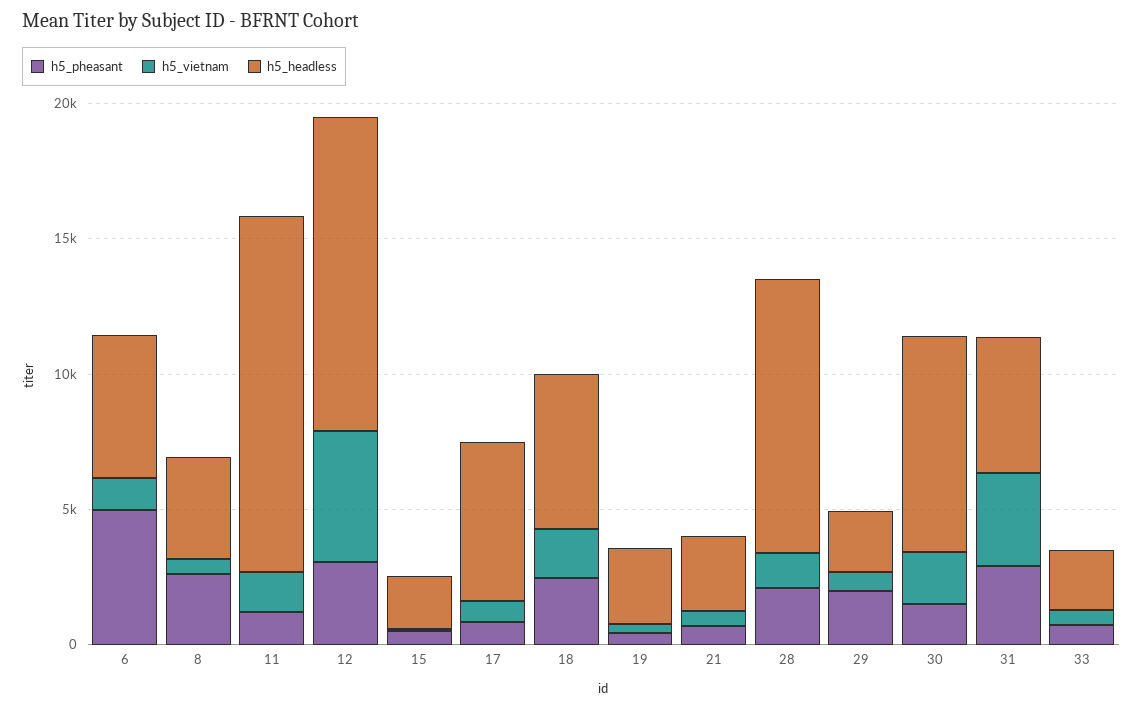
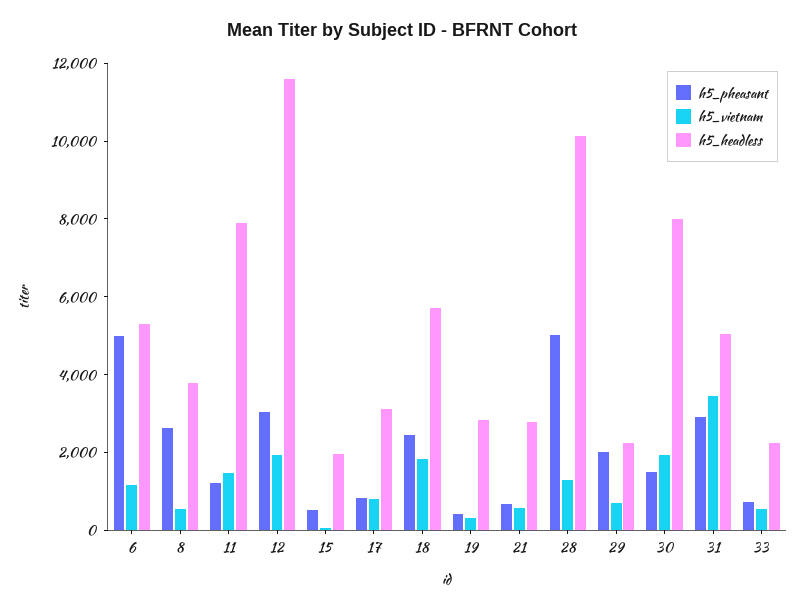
  {
    "h5_pheasant": {
      "6": 5000,
      "8": 2500,
      "11": 1000,
      "12": 3000,
      "15": 500,
      "17": 1000,
      "18": 2500,
      "19": 500,
      "21": 500,
-     "28": 2000,
+     "28": 5000,
      "29": 2000,
      "30": 1500,
      "31": 3000,
      "33": 500
    },
    "h5_vietnam": {
      "6": 1000,
      "8": 500,
      "11": 1500,
-     "12": 5000,
+     "12": 2000,
      "15": 0,
      "17": 1000,
      "18": 2000,
      "19": 500,
      "21": 500,
      "28": 1500,
      "29": 500,
      "30": 2000,
      "31": 3500,
      "33": 500
    },
    "h5_headless": {
      "6": 5500,
      "8": 4000,
-     "11": 13000,
+     "11": 8000,
      "12": 11500,
      "15": 2000,
-     "17": 6000,
+     "17": 3000,
      "18": 5500,
      "19": 3000,
      "21": 3000,
      "28": 10000,
      "29": 2000,
      "30": 8000,
      "31": 5000,
      "33": 2000
    }
  }

